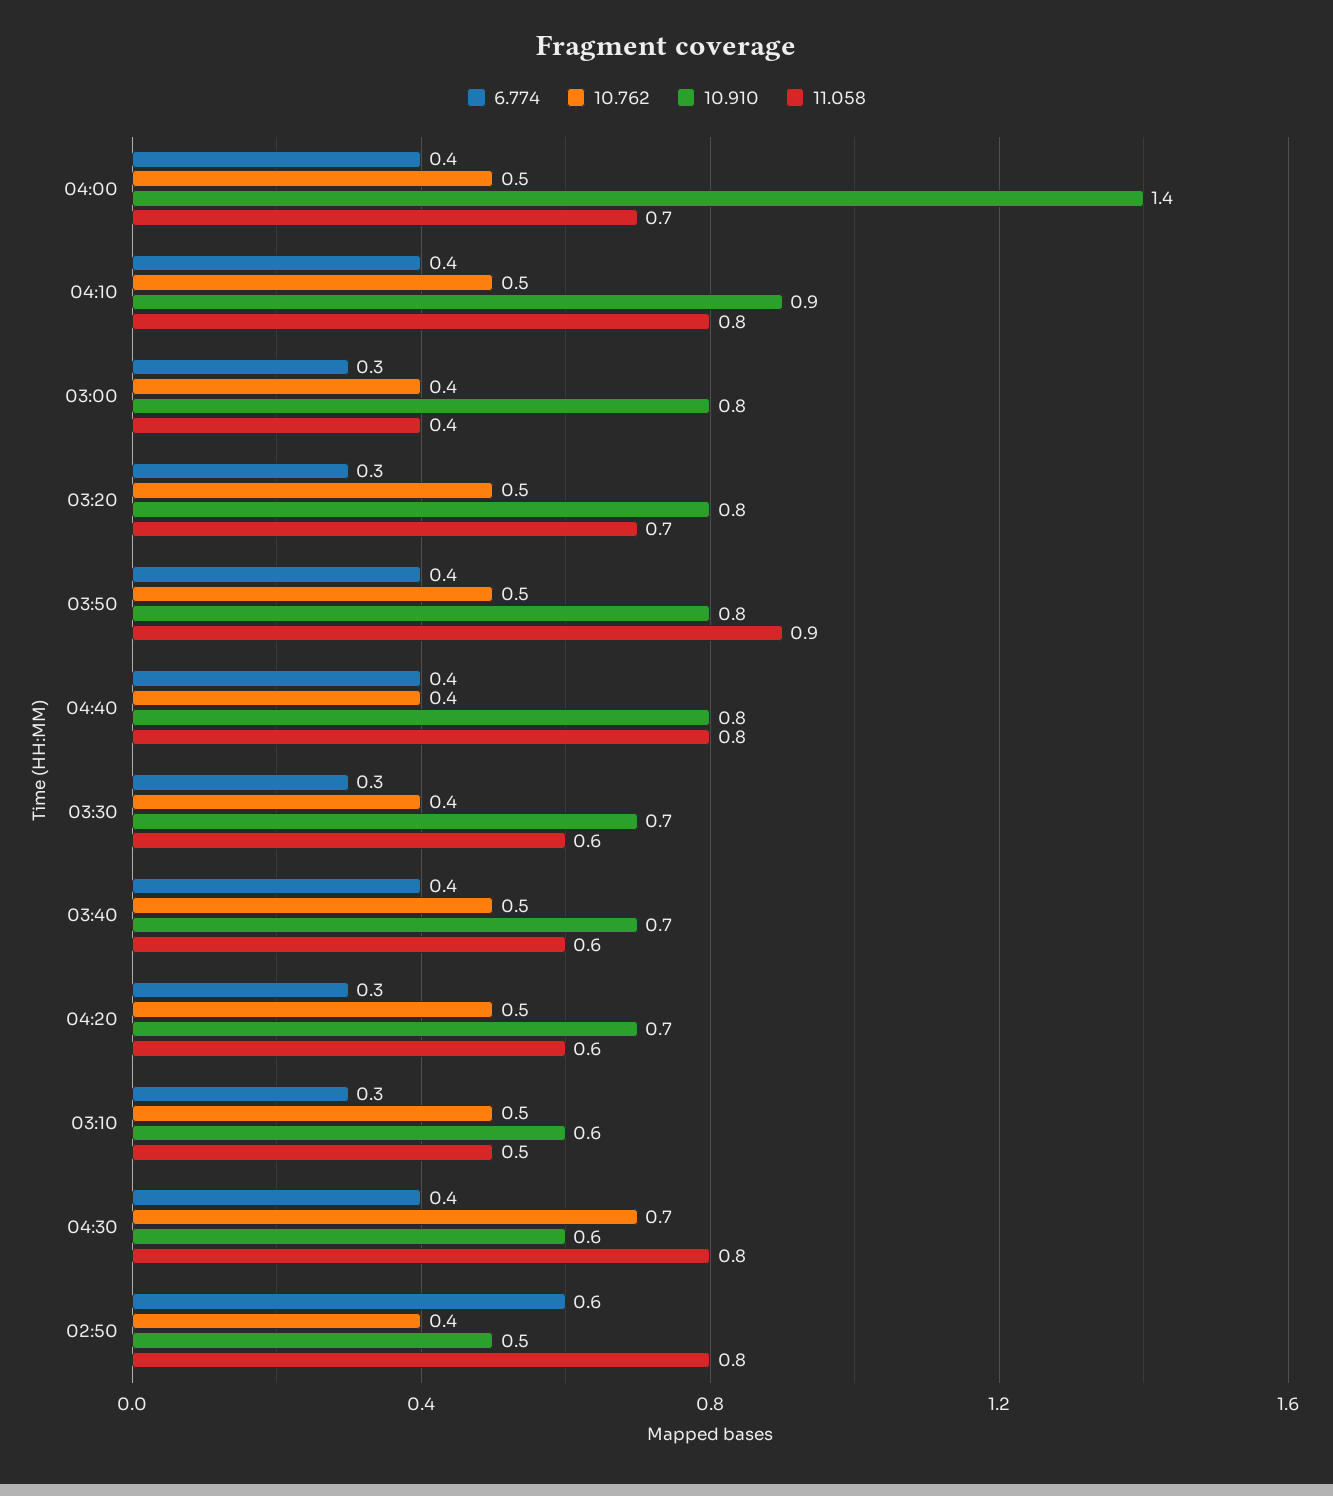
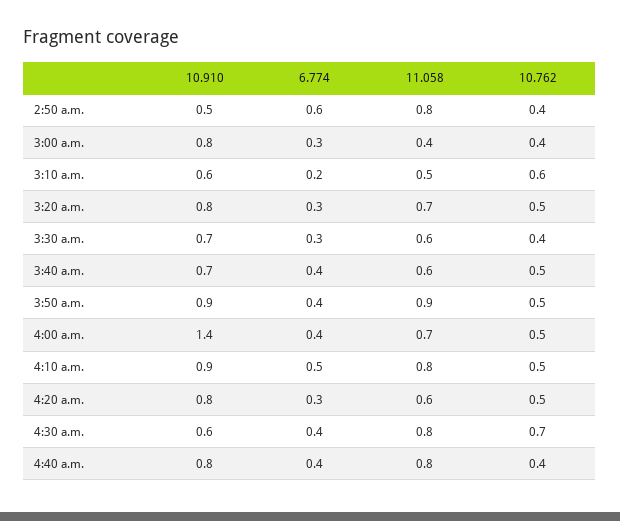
  {
    "6.774": {
      "04:00": 0.4,
-     "04:10": 0.4,
+     "04:10": 0.5,
      "03:00": 0.3,
      "03:20": 0.3,
      "03:50": 0.4,
      "04:40": 0.4,
      "03:30": 0.3,
      "03:40": 0.4,
      "04:20": 0.3,
-     "03:10": 0.3,
+     "03:10": 0.2,
      "04:30": 0.4,
      "02:50": 0.6
    },
    "10.762": {
      "04:00": 0.5,
      "04:10": 0.5,
      "03:00": 0.4,
      "03:20": 0.5,
      "03:50": 0.5,
      "04:40": 0.4,
      "03:30": 0.4,
      "03:40": 0.5,
      "04:20": 0.5,
-     "03:10": 0.5,
+     "03:10": 0.6,
      "04:30": 0.7,
      "02:50": 0.4
    },
    "10.910": {
      "04:00": 1.4,
      "04:10": 0.9,
      "03:00": 0.8,
      "03:20": 0.8,
-     "03:50": 0.8,
+     "03:50": 0.9,
      "04:40": 0.8,
      "03:30": 0.7,
      "03:40": 0.7,
-     "04:20": 0.7,
+     "04:20": 0.8,
      "03:10": 0.6,
      "04:30": 0.6,
      "02:50": 0.5
    },
    "11.058": {
      "04:00": 0.7,
      "04:10": 0.8,
      "03:00": 0.4,
      "03:20": 0.7,
      "03:50": 0.9,
      "04:40": 0.8,
      "03:30": 0.6,
      "03:40": 0.6,
      "04:20": 0.6,
      "03:10": 0.5,
      "04:30": 0.8,
      "02:50": 0.8
    }
  }

